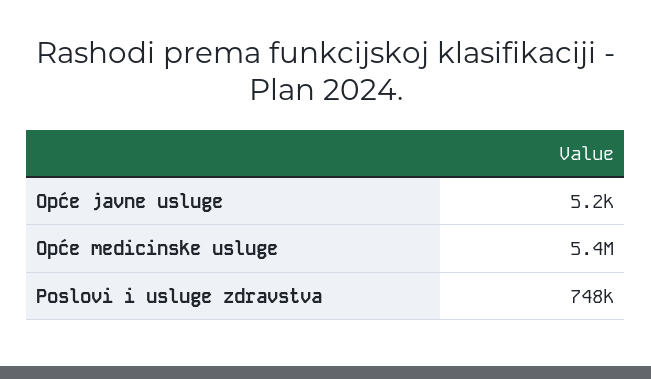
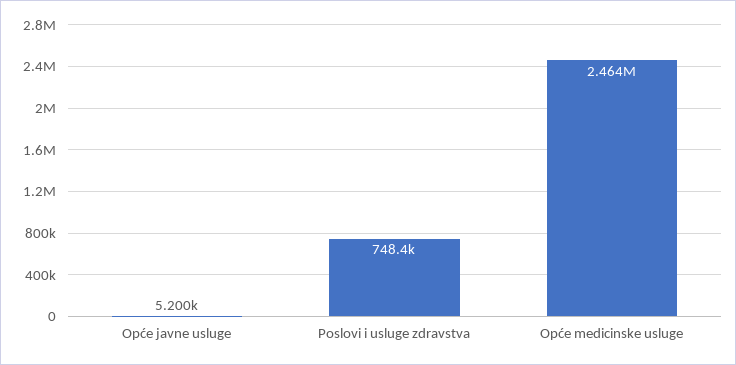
  {
    "Opće javne usluge": 5200,
-   "Opće medicinske usluge": 5400000,
+   "Opće medicinske usluge": 2464000,
    "Poslovi i usluge zdravstva": 748400
  }

